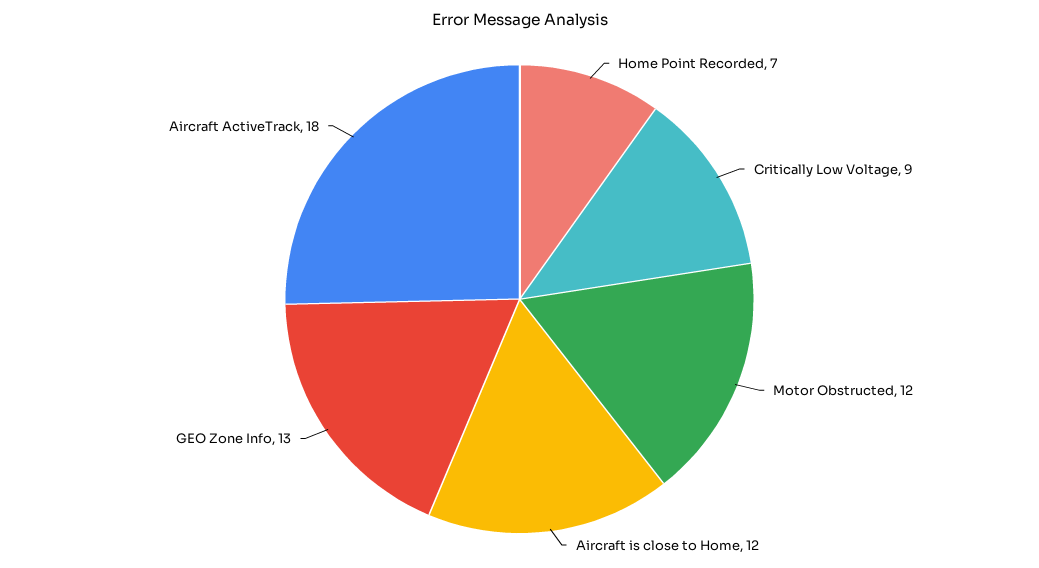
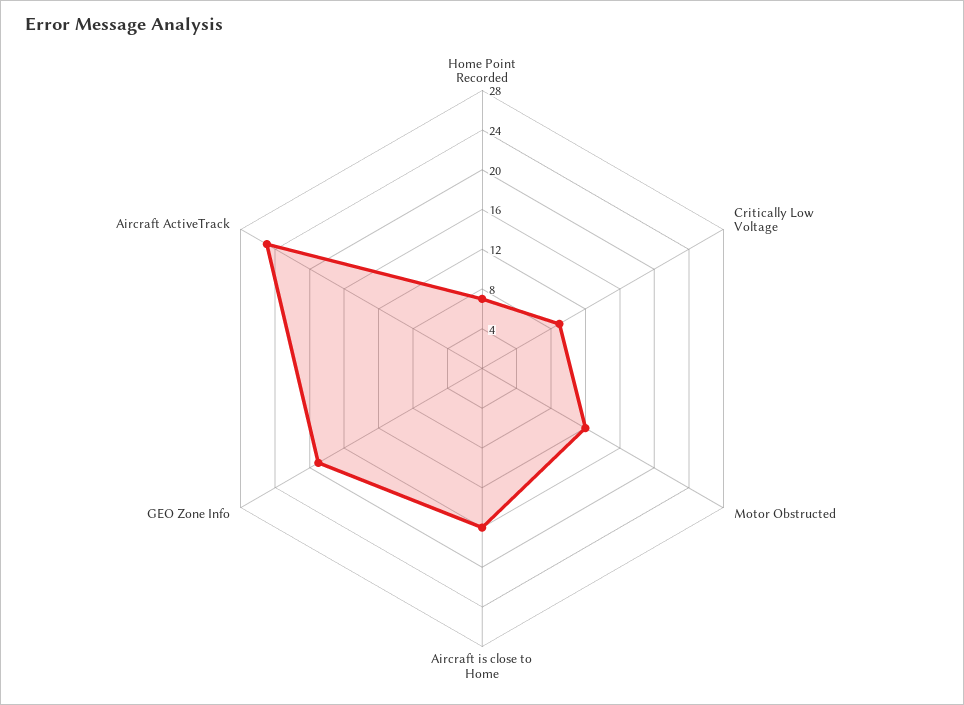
  {
    "Home Point Recorded": 7,
    "Critically Low Voltage": 9,
    "Motor Obstructed": 12,
-   "Aircraft is close to Home": 12,
+   "Aircraft is close to Home": 16,
-   "GEO Zone Info": 13,
+   "GEO Zone Info": 19,
-   "Aircraft ActiveTrack": 18
+   "Aircraft ActiveTrack": 25
  }

